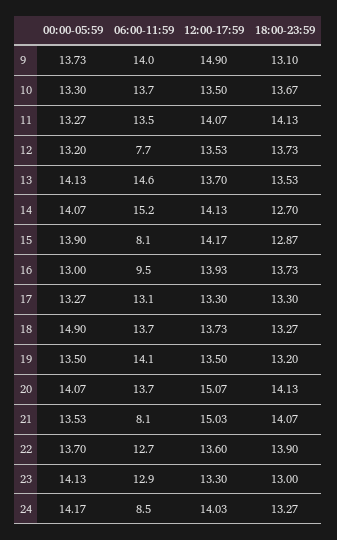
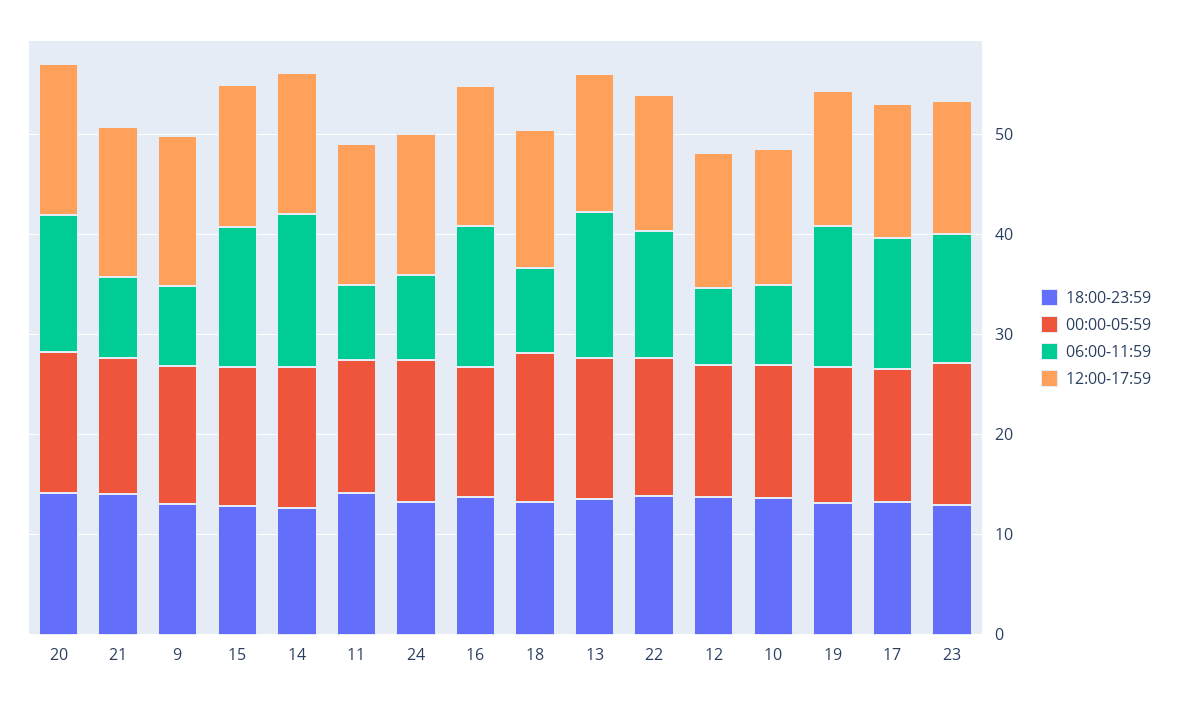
  {
    "00:00-05:59": {
      "9": 13.73,
      "10": 13.3,
      "11": 13.27,
      "12": 13.2,
      "13": 14.13,
      "14": 14.07,
      "15": 13.9,
      "16": 13,
      "17": 13.27,
      "18": 14.9,
      "19": 13.5,
      "20": 14.07,
      "21": 13.53,
      "22": 13.7,
      "23": 14.13,
      "24": 14.17
    },
    "06:00-11:59": {
-     "9": 14,
+     "9": 8,
-     "10": 13.7,
+     "10": 8,
-     "11": 13.5,
+     "11": 8,
      "12": 7.7,
      "13": 14.6,
      "14": 15.2,
-     "15": 8.1,
+     "15": 14,
-     "16": 9.5,
+     "16": 14,
      "17": 13.1,
-     "18": 13.7,
+     "18": 8,
      "19": 14.1,
      "20": 13.7,
      "21": 8.1,
      "22": 12.7,
      "23": 12.9,
      "24": 8.5
    },
    "12:00-17:59": {
      "9": 14.9,
      "10": 13.5,
      "11": 14.07,
      "12": 13.53,
      "13": 13.7,
      "14": 14.13,
      "15": 14.17,
      "16": 13.93,
      "17": 13.3,
      "18": 13.73,
      "19": 13.5,
      "20": 15.07,
      "21": 15.03,
      "22": 13.6,
      "23": 13.3,
      "24": 14.03
    },
    "18:00-23:59": {
      "9": 13.1,
      "10": 13.67,
      "11": 14.13,
      "12": 13.73,
      "13": 13.53,
      "14": 12.7,
      "15": 12.87,
      "16": 13.73,
      "17": 13.3,
      "18": 13.27,
      "19": 13.2,
      "20": 14.13,
      "21": 14.07,
      "22": 13.9,
      "23": 13,
      "24": 13.27
    }
  }

